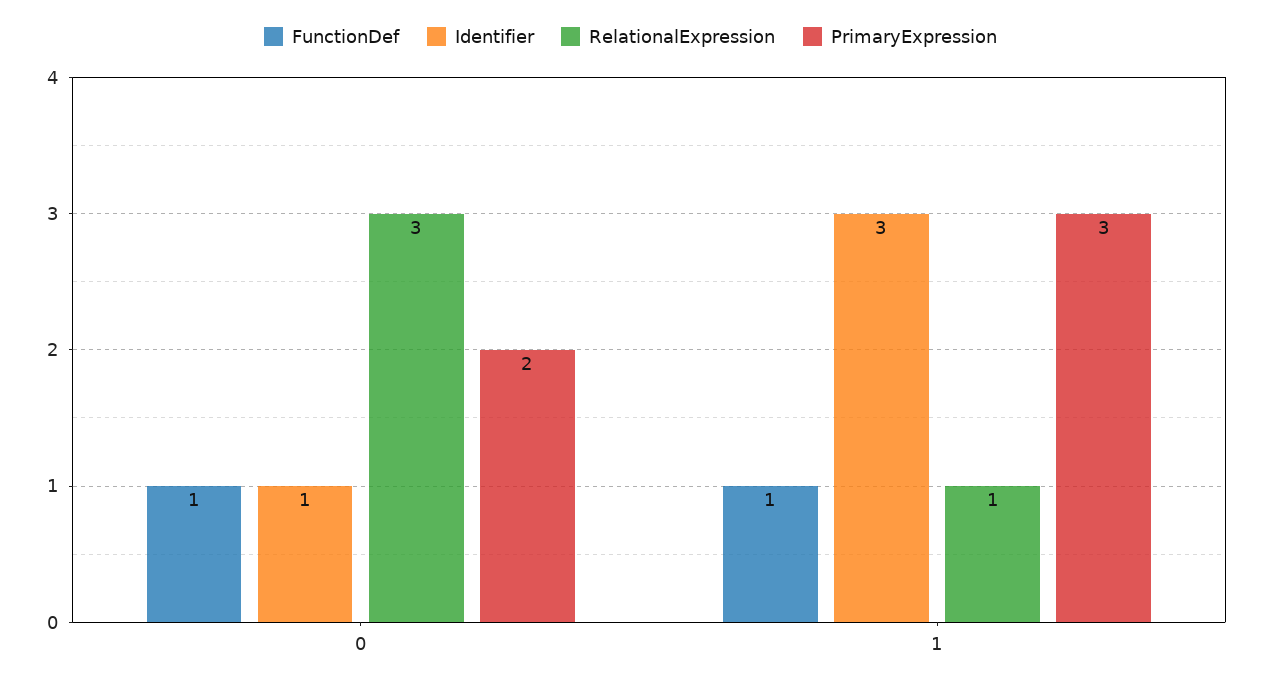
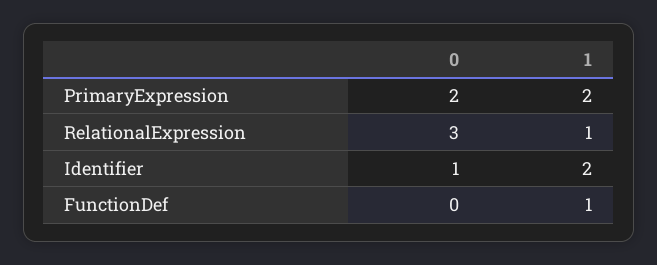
  {
    "FunctionDef": {
-     "0": 1,
+     "0": 0,
      "1": 1
    },
    "Identifier": {
      "0": 1,
-     "1": 3
+     "1": 2
    },
    "RelationalExpression": {
      "0": 3,
      "1": 1
    },
    "PrimaryExpression": {
      "0": 2,
-     "1": 3
+     "1": 2
    }
  }

